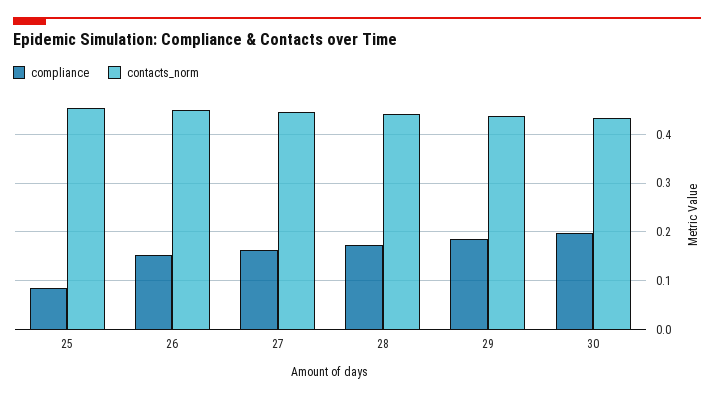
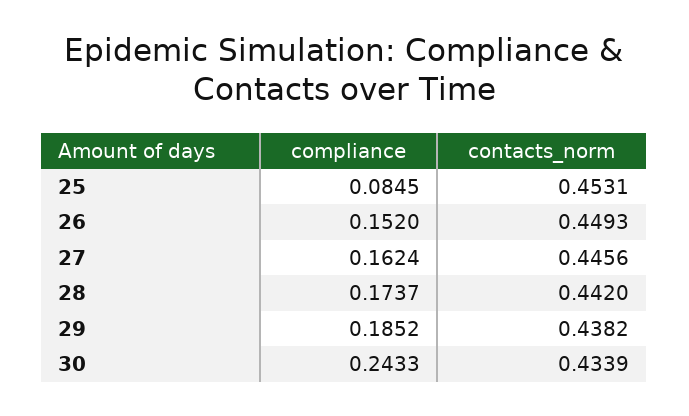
  {
    "compliance": {
      "25": 0.0845,
      "26": 0.152,
      "27": 0.1624,
      "28": 0.1737,
      "29": 0.1852,
-     "30": 0.2
+     "30": 0.2433
    },
    "contacts_norm": {
      "25": 0.4531,
      "26": 0.4493,
      "27": 0.4456,
      "28": 0.442,
      "29": 0.4382,
      "30": 0.4339
    }
  }

